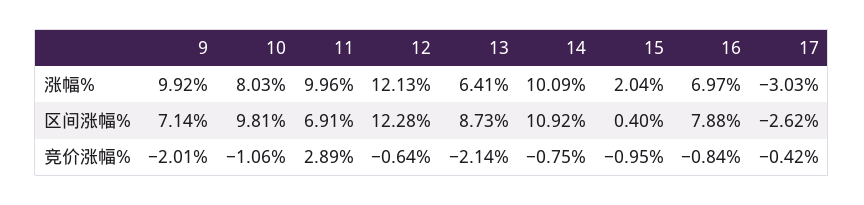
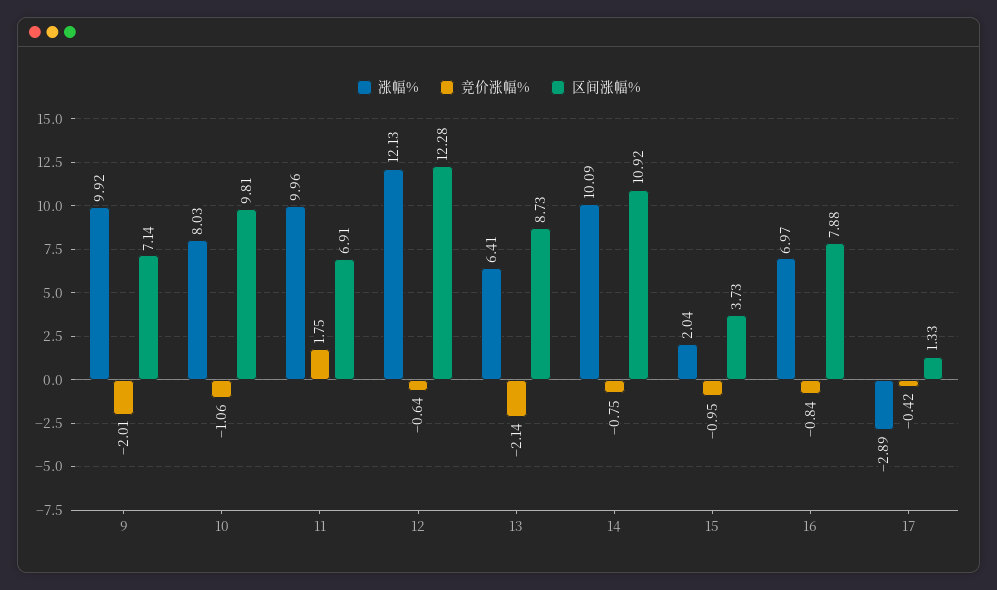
  {
    "涨幅%": {
      "9": 9.92,
      "10": 8.03,
      "11": 9.96,
      "12": 12.13,
      "13": 6.41,
      "14": 10.09,
      "15": 2.04,
      "16": 6.97,
-     "17": -3.03
+     "17": -2.89
    },
    "区间涨幅%": {
      "9": 7.14,
      "10": 9.81,
      "11": 6.91,
      "12": 12.28,
      "13": 8.73,
      "14": 10.92,
-     "15": 0.4,
+     "15": 3.73,
      "16": 7.88,
-     "17": -2.62
+     "17": 1.33
    },
    "竞价涨幅%": {
      "9": -2.01,
      "10": -1.06,
-     "11": 2.89,
+     "11": 1.75,
      "12": -0.64,
      "13": -2.14,
      "14": -0.75,
      "15": -0.95,
      "16": -0.84,
      "17": -0.42
    }
  }

